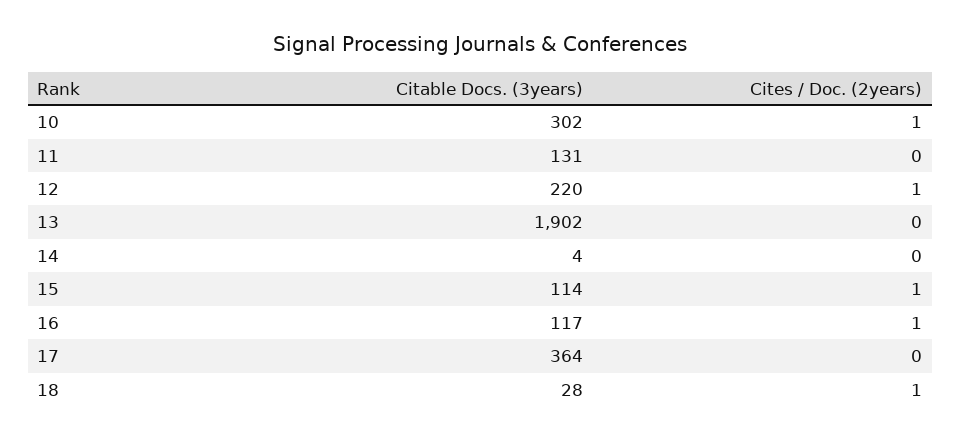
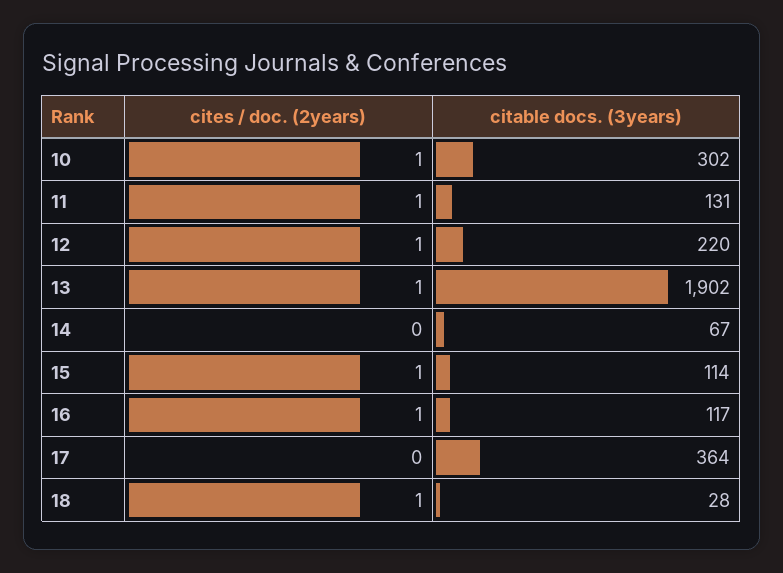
  {
    "Citable Docs. (3years)": {
      "10": 302,
      "11": 131,
      "12": 220,
      "13": 1902,
-     "14": 4,
+     "14": 67,
      "15": 114,
      "16": 117,
      "17": 364,
      "18": 28
    },
    "Cites / Doc. (2years)": {
      "10": 1,
-     "11": 0,
+     "11": 1,
      "12": 1,
-     "13": 0,
+     "13": 1,
      "14": 0,
      "15": 1,
      "16": 1,
      "17": 0,
      "18": 1
    }
  }

